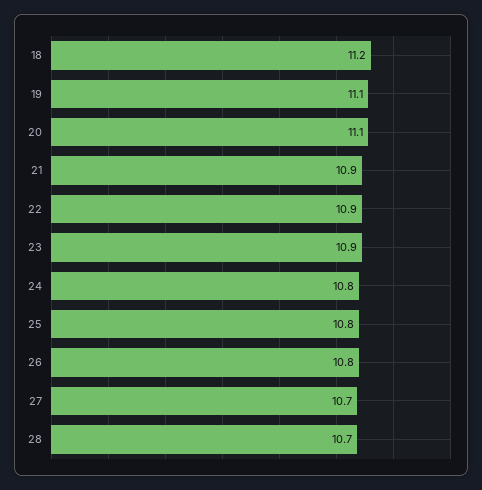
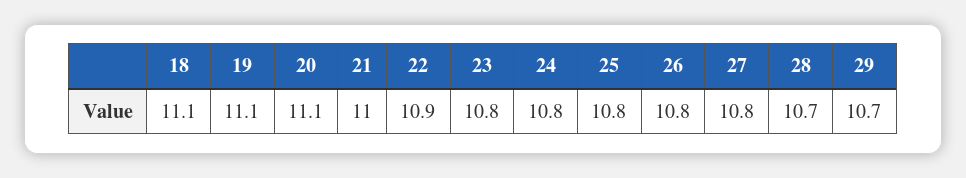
  {
-   "18": 11.2,
+   "18": 11.1,
    "19": 11.1,
    "20": 11.1,
-   "21": 10.9,
+   "21": 11,
    "22": 10.9,
-   "23": 10.9,
+   "23": 10.8,
    "24": 10.8,
    "25": 10.8,
    "26": 10.8,
-   "27": 10.7,
+   "27": 10.8,
-   "28": 10.7
+   "28": 10.7,
+   "29": 10.7
  }

